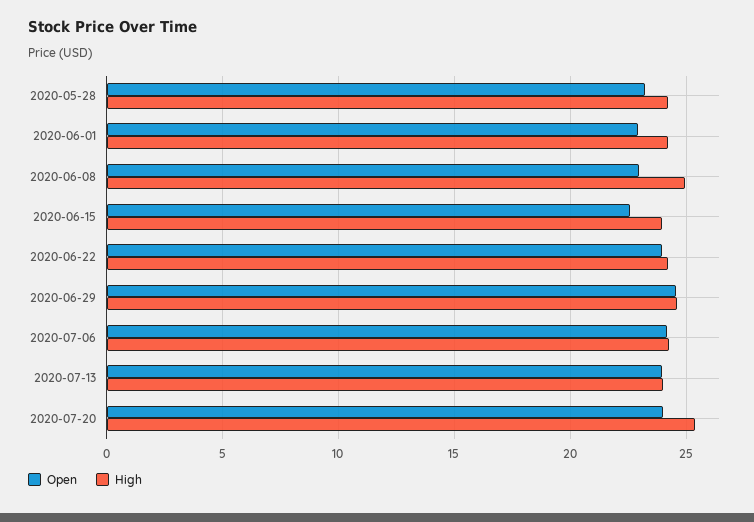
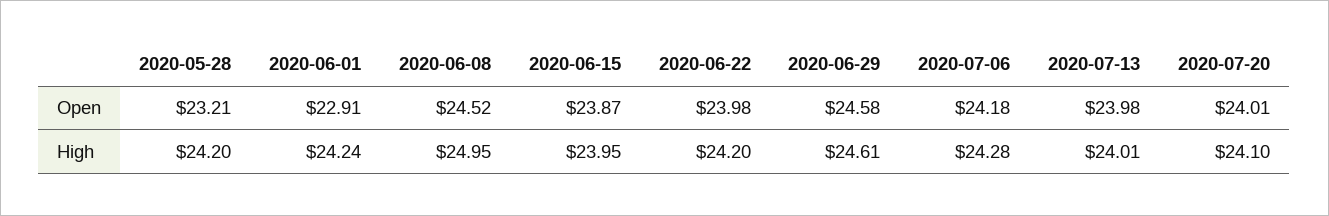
  {
    "Open": {
      "2020-05-28": 23.21,
      "2020-06-01": 22.91,
-     "2020-06-08": 23,
+     "2020-06-08": 24.52,
-     "2020-06-15": 22.5,
+     "2020-06-15": 23.87,
      "2020-06-22": 23.98,
      "2020-06-29": 24.58,
      "2020-07-06": 24.18,
      "2020-07-13": 23.98,
      "2020-07-20": 24.01
    },
    "High": {
      "2020-05-28": 24.2,
      "2020-06-01": 24.24,
      "2020-06-08": 24.95,
      "2020-06-15": 23.95,
      "2020-06-22": 24.2,
      "2020-06-29": 24.61,
      "2020-07-06": 24.28,
      "2020-07-13": 24.01,
-     "2020-07-20": 25.5
+     "2020-07-20": 24.1
    }
  }

